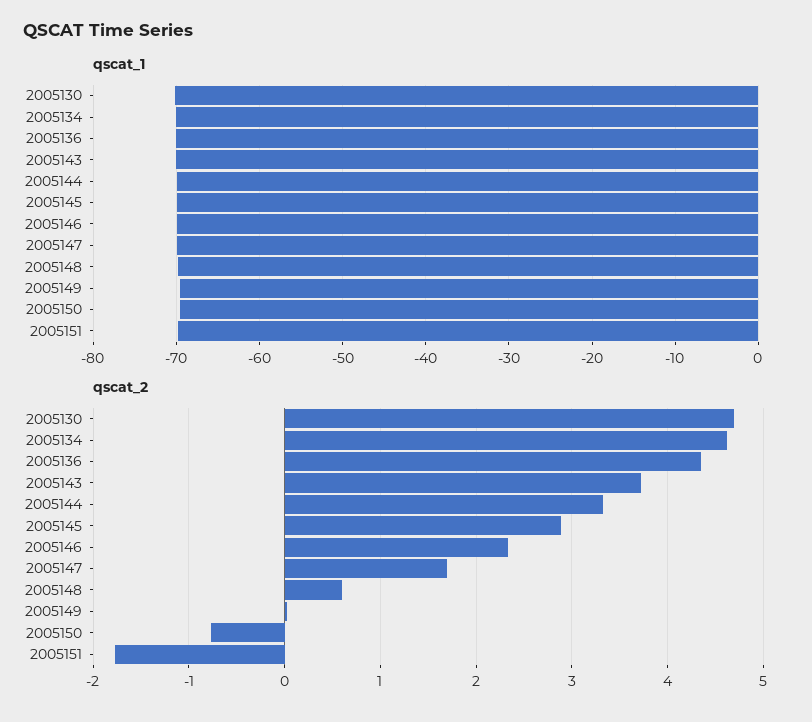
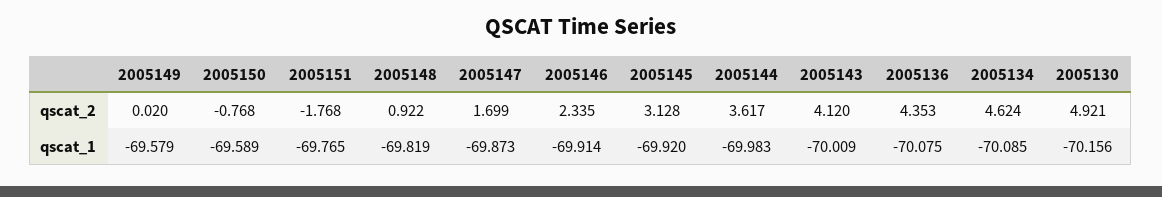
  {
    "qscat_1": {
      "2005130": -70.156,
      "2005134": -70.085,
      "2005136": -70.075,
      "2005143": -70.009,
      "2005144": -69.983,
      "2005145": -69.92,
      "2005146": -69.914,
      "2005147": -69.873,
      "2005148": -69.819,
      "2005149": -69.579,
      "2005150": -69.589,
      "2005151": -69.765
    },
    "qscat_2": {
-     "2005130": 4.7,
+     "2005130": 4.921,
      "2005134": 4.624,
      "2005136": 4.353,
-     "2005143": 3.7,
+     "2005143": 4.12,
-     "2005144": 3.3,
+     "2005144": 3.617,
-     "2005145": 2.9,
+     "2005145": 3.128,
      "2005146": 2.335,
      "2005147": 1.699,
-     "2005148": 0.6,
+     "2005148": 0.922,
      "2005149": 0.02,
      "2005150": -0.768,
      "2005151": -1.768
    }
  }

